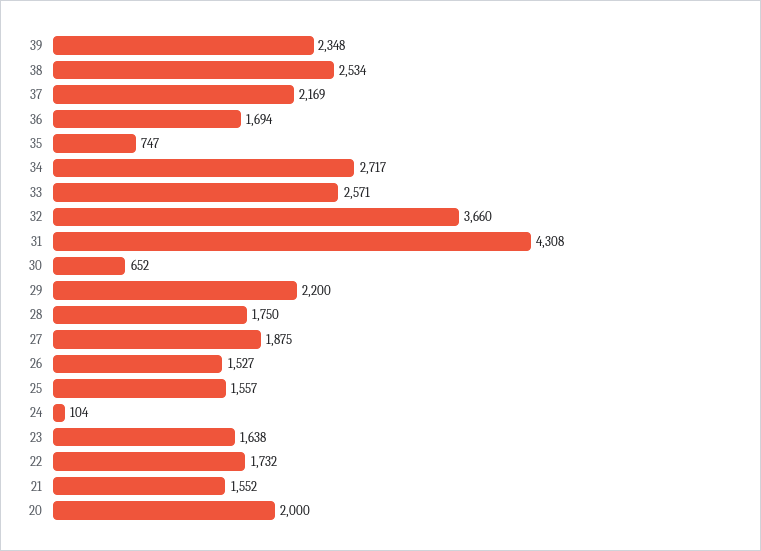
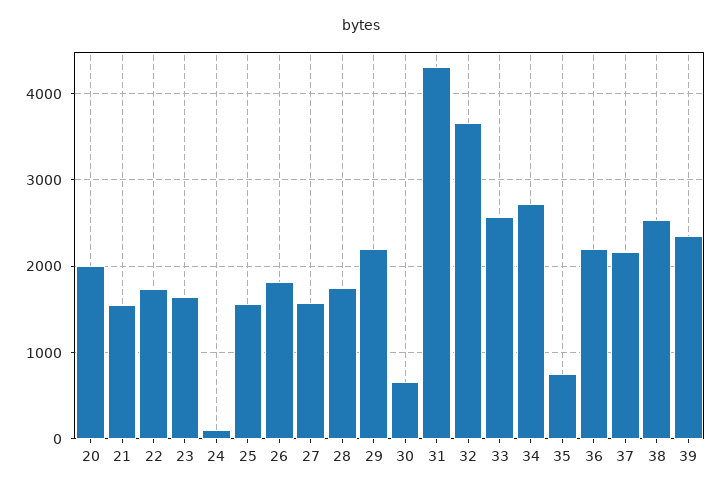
  {
    "39": 2348,
    "38": 2534,
    "37": 2169,
-   "36": 1694,
+   "36": 2200,
    "35": 747,
    "34": 2717,
    "33": 2571,
    "32": 3660,
    "31": 4308,
    "30": 652,
    "29": 2200,
    "28": 1750,
-   "27": 1875,
+   "27": 1600,
-   "26": 1527,
+   "26": 1800,
    "25": 1557,
    "24": 104,
    "23": 1638,
    "22": 1732,
    "21": 1552,
    "20": 2000
  }

